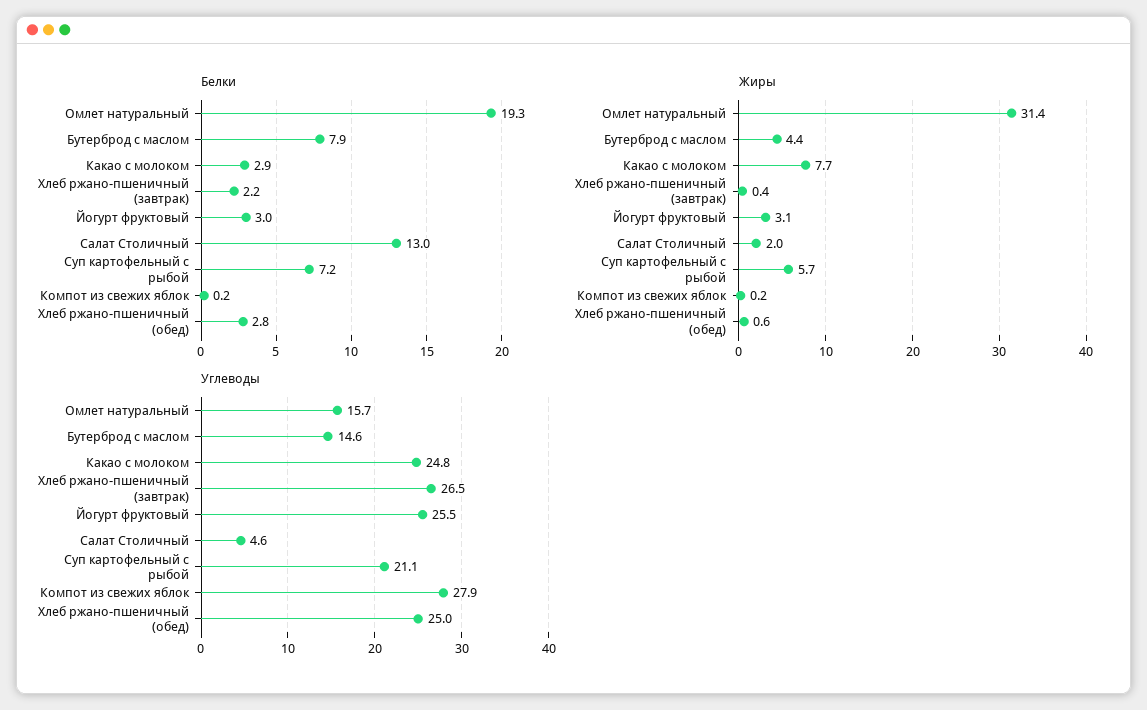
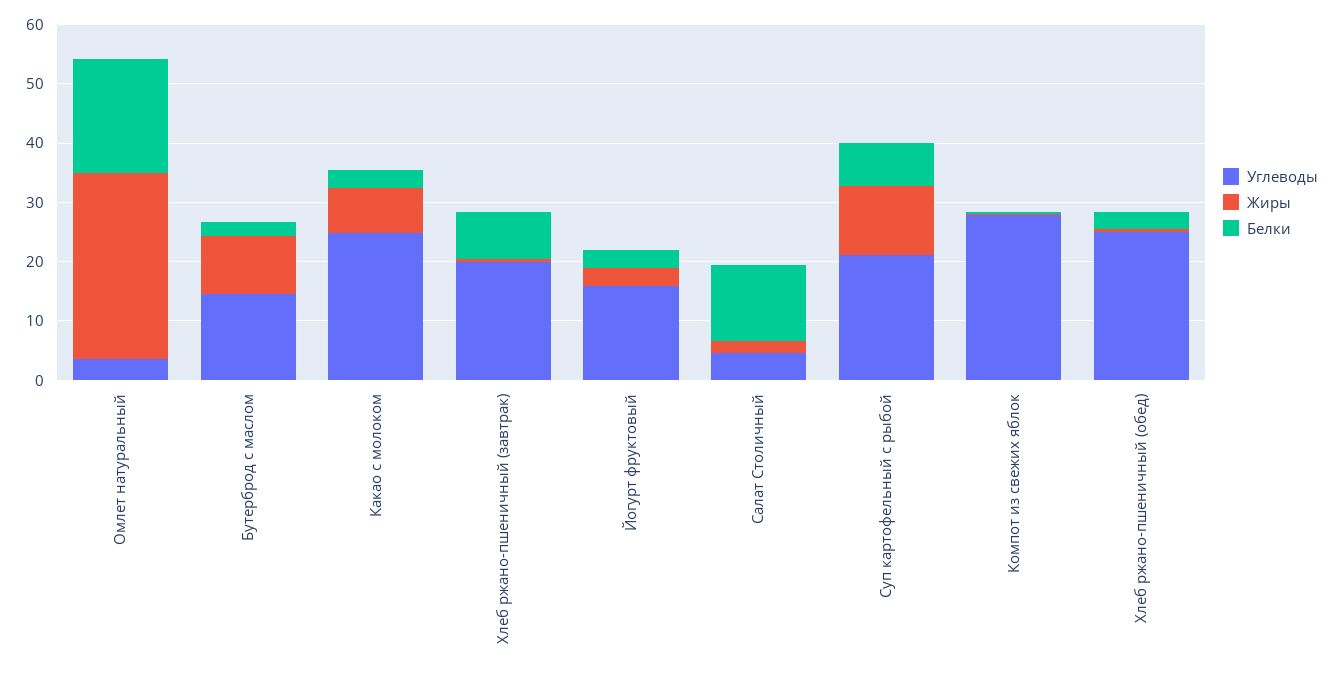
  {
    "Белки": {
      "Омлет натуральный": 19.3,
-     "Бутерброд с маслом": 7.9,
+     "Бутерброд с маслом": 2,
      "Какао с молоком": 2.9,
-     "Хлеб ржано-пшеничный (завтрак)": 2.2,
+     "Хлеб ржано-пшеничный (завтрак)": 8,
      "Йогурт фруктовый": 3,
      "Салат Столичный": 13,
      "Суп картофельный с рыбой": 7.2,
      "Компот из свежих яблок": 0.2,
      "Хлеб ржано-пшеничный (обед)": 2.8
    },
    "Жиры": {
      "Омлет натуральный": 31.4,
-     "Бутерброд с маслом": 4.4,
+     "Бутерброд с маслом": 10,
      "Какао с молоком": 7.7,
      "Хлеб ржано-пшеничный (завтрак)": 0.4,
      "Йогурт фруктовый": 3.1,
      "Салат Столичный": 2,
-     "Суп картофельный с рыбой": 5.7,
+     "Суп картофельный с рыбой": 12,
      "Компот из свежих яблок": 0.2,
      "Хлеб ржано-пшеничный (обед)": 0.6
    },
    "Углеводы": {
-     "Омлет натуральный": 15.7,
+     "Омлет натуральный": 4,
      "Бутерброд с маслом": 14.6,
      "Какао с молоком": 24.8,
-     "Хлеб ржано-пшеничный (завтрак)": 26.5,
+     "Хлеб ржано-пшеничный (завтрак)": 20,
-     "Йогурт фруктовый": 25.5,
+     "Йогурт фруктовый": 16,
      "Салат Столичный": 4.6,
      "Суп картофельный с рыбой": 21.1,
      "Компот из свежих яблок": 27.9,
      "Хлеб ржано-пшеничный (обед)": 25
    }
  }

